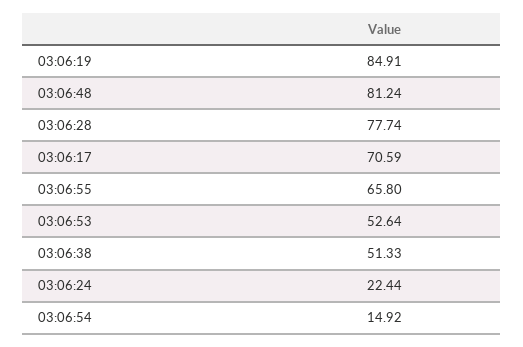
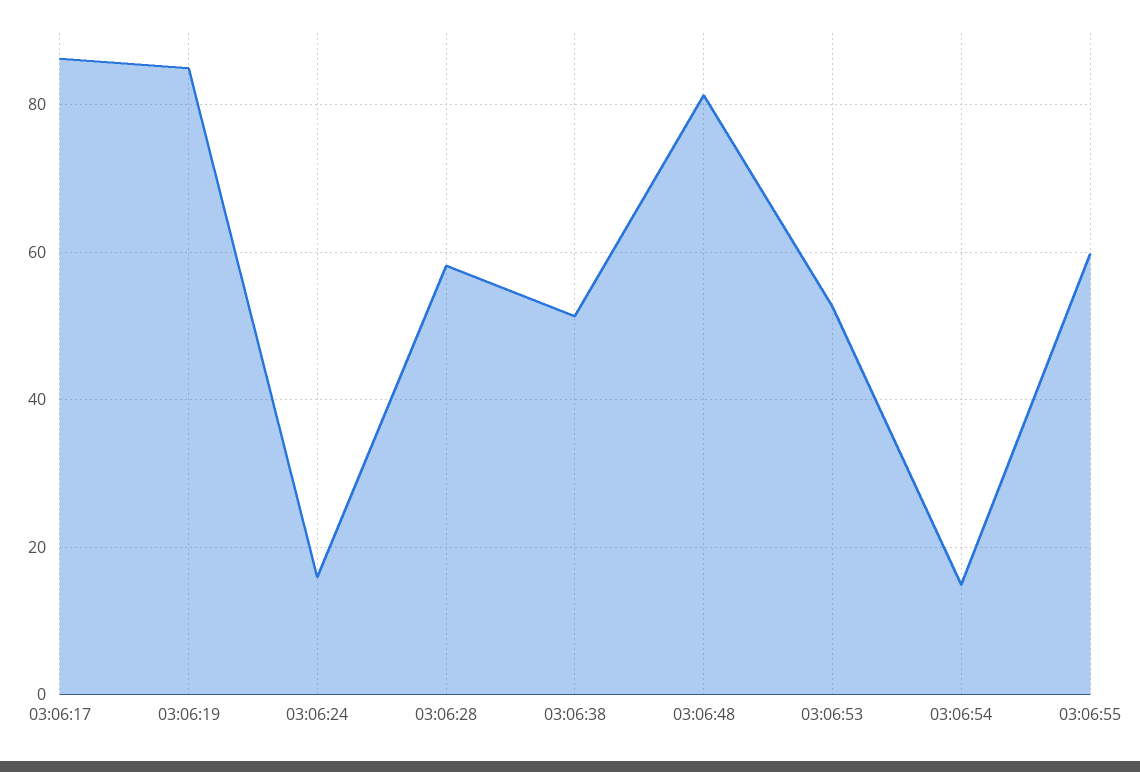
  {
    "03:06:19": 84.91,
    "03:06:48": 81.24,
-   "03:06:28": 77.74,
+   "03:06:28": 58,
-   "03:06:17": 70.59,
+   "03:06:17": 86,
-   "03:06:55": 65.8,
+   "03:06:55": 60,
    "03:06:53": 52.64,
    "03:06:38": 51.33,
-   "03:06:24": 22.44,
+   "03:06:24": 16,
    "03:06:54": 14.92
  }

